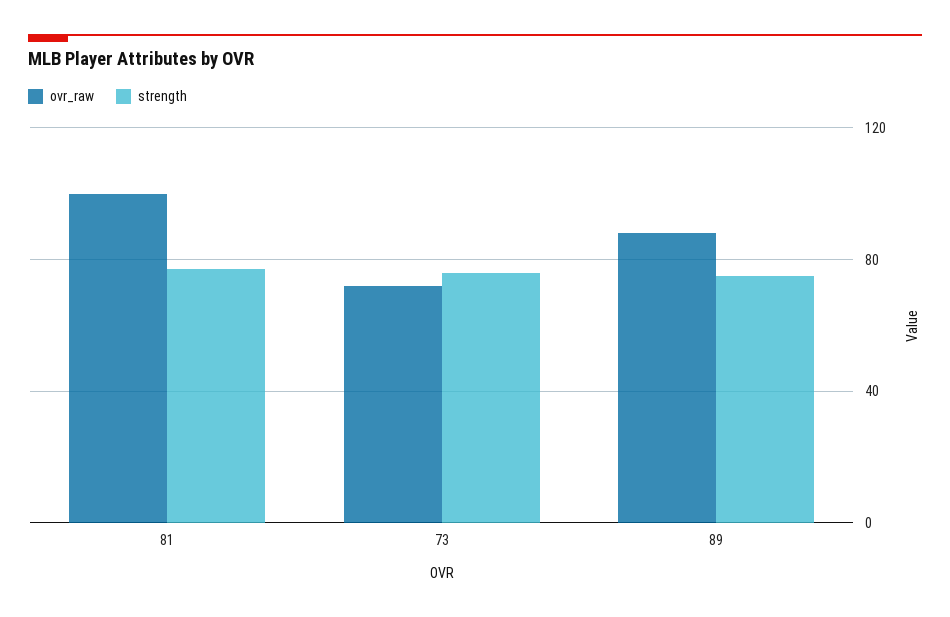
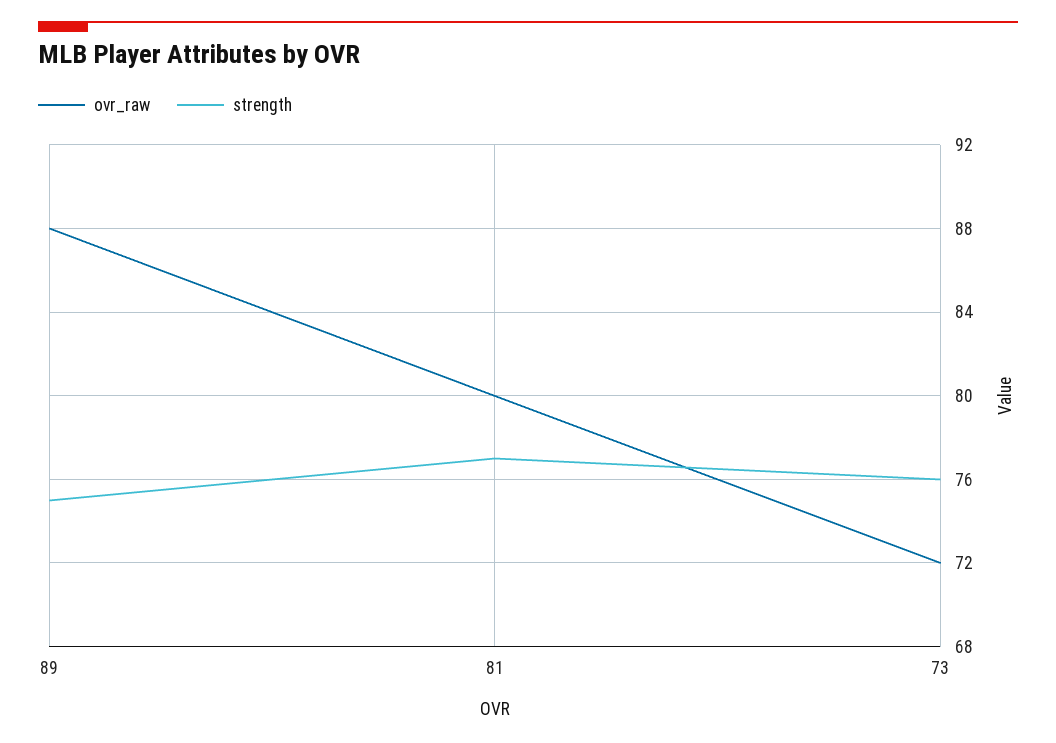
  {
    "ovr_raw": {
-     "81": 100,
+     "81": 80,
      "73": 72,
      "89": 88
    },
    "strength": {
      "81": 77,
      "73": 76,
      "89": 75
    }
  }

